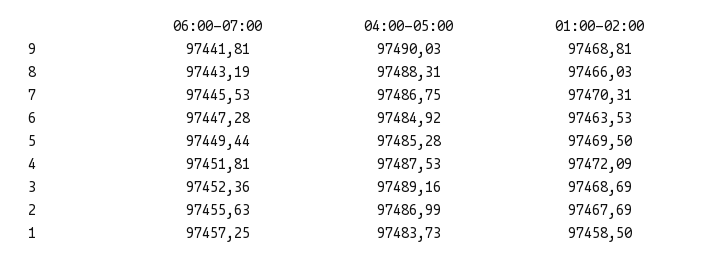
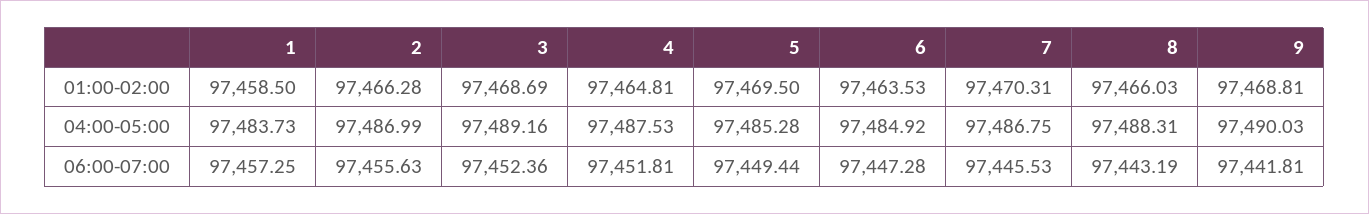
  {
    "06:00-07:00": {
      "9": 97441.81,
      "8": 97443.19,
      "7": 97445.53,
      "6": 97447.28,
      "5": 97449.44,
      "4": 97451.81,
      "3": 97452.36,
      "2": 97455.63,
      "1": 97457.25
    },
    "04:00-05:00": {
      "9": 97490.03,
      "8": 97488.31,
      "7": 97486.75,
      "6": 97484.92,
      "5": 97485.28,
      "4": 97487.53,
      "3": 97489.16,
      "2": 97486.99,
      "1": 97483.73
    },
    "01:00-02:00": {
      "9": 97468.81,
      "8": 97466.03,
      "7": 97470.31,
      "6": 97463.53,
      "5": 97469.5,
-     "4": 97472.09,
+     "4": 97464.81,
      "3": 97468.69,
-     "2": 97467.69,
+     "2": 97466.28,
      "1": 97458.5
    }
  }

